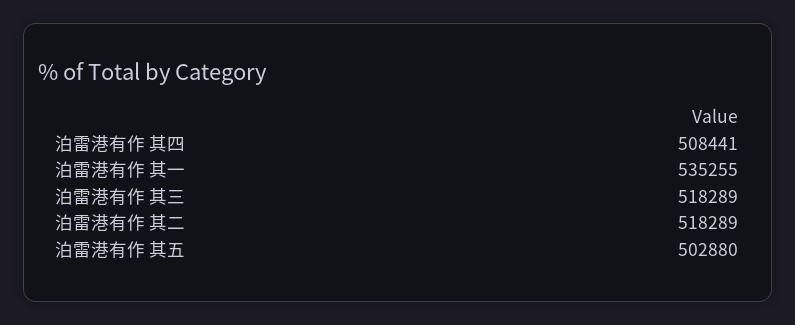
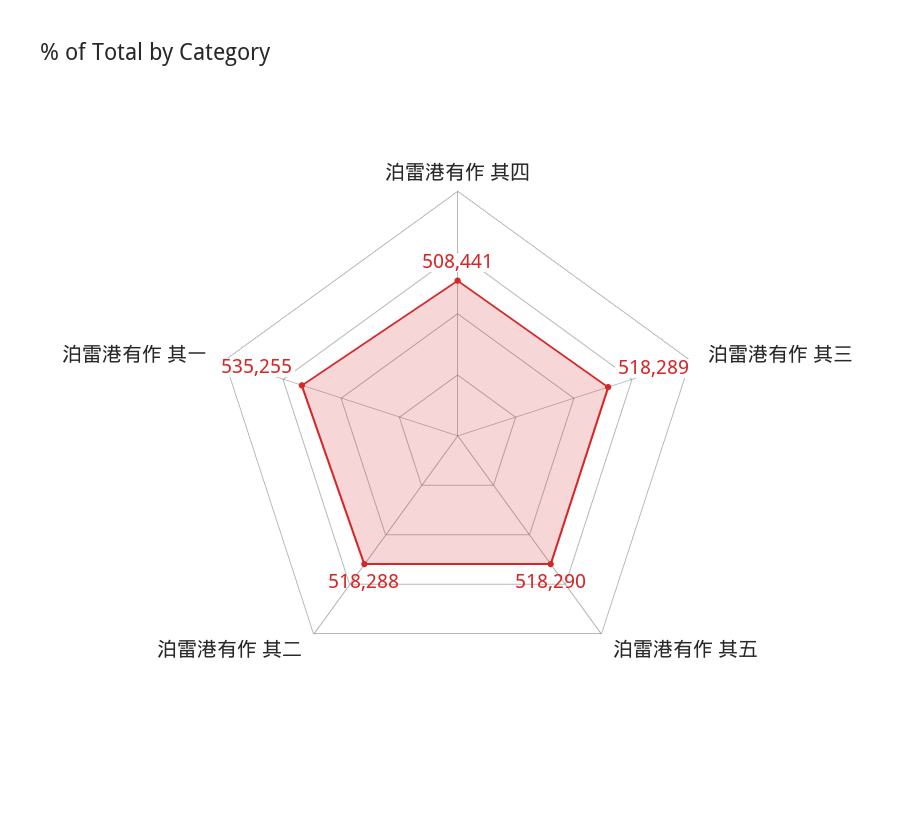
  {
    "泊雷港有作 其四": 508441,
    "泊雷港有作 其一": 535255,
    "泊雷港有作 其三": 518289,
-   "泊雷港有作 其二": 518289,
+   "泊雷港有作 其二": 518288,
-   "泊雷港有作 其五": 502880
+   "泊雷港有作 其五": 518290
  }

